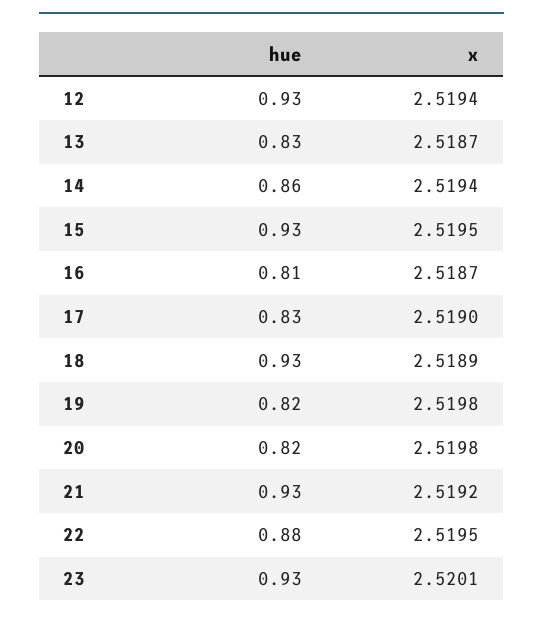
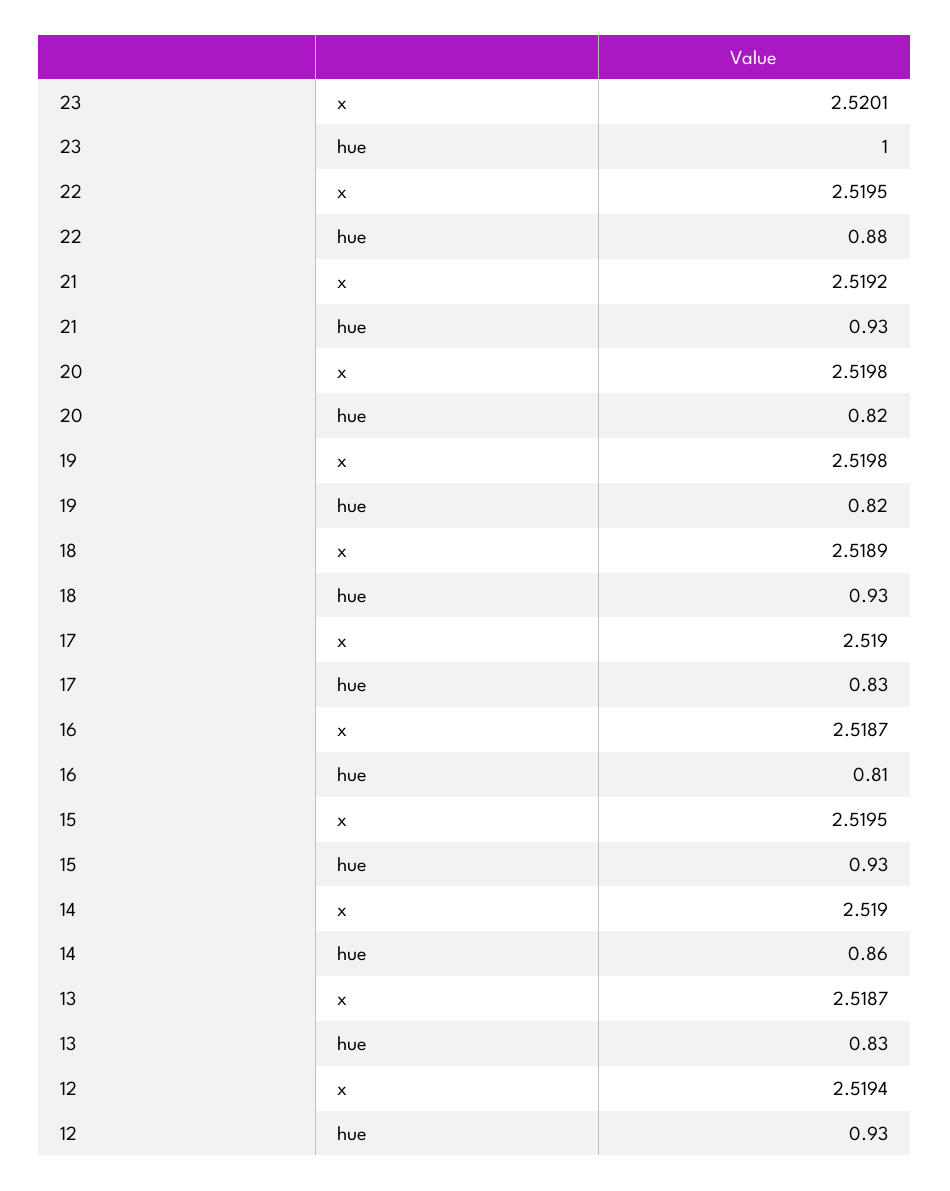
  {
    "hue": {
      "12": 0.93,
      "13": 0.83,
      "14": 0.86,
      "15": 0.93,
      "16": 0.81,
      "17": 0.83,
      "18": 0.93,
      "19": 0.82,
      "20": 0.82,
      "21": 0.93,
      "22": 0.88,
-     "23": 0.93
+     "23": 1
    },
    "x": {
      "12": 2.5194,
      "13": 2.5187,
-     "14": 2.5194,
+     "14": 2.519,
      "15": 2.5195,
      "16": 2.5187,
      "17": 2.519,
      "18": 2.5189,
      "19": 2.5198,
      "20": 2.5198,
      "21": 2.5192,
      "22": 2.5195,
      "23": 2.5201
    }
  }

